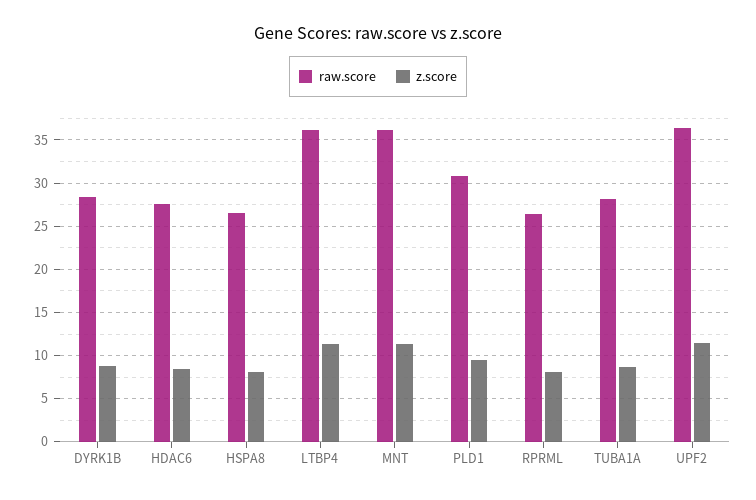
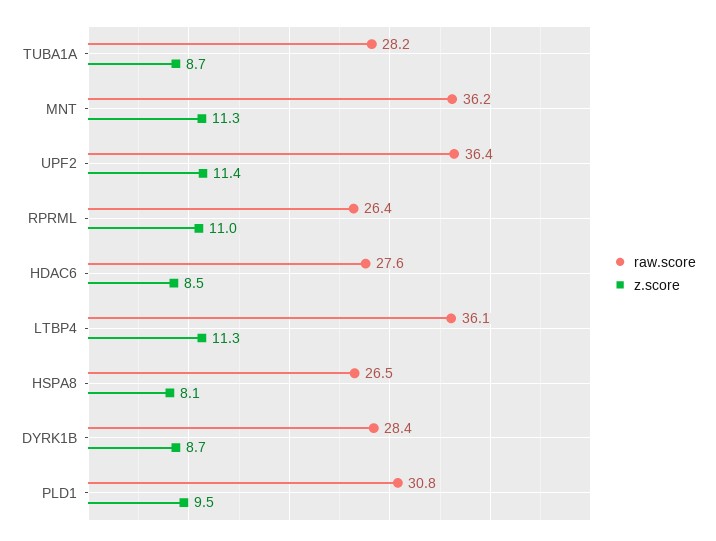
  {
    "raw.score": {
      "DYRK1B": 28.4,
      "HDAC6": 27.6,
      "HSPA8": 26.5,
      "LTBP4": 36.1,
      "MNT": 36.2,
      "PLD1": 30.8,
      "RPRML": 26.4,
      "TUBA1A": 28.2,
      "UPF2": 36.4
    },
    "z.score": {
      "DYRK1B": 8.7,
      "HDAC6": 8.5,
      "HSPA8": 8.1,
      "LTBP4": 11.3,
      "MNT": 11.3,
      "PLD1": 9.5,
-     "RPRML": 8,
+     "RPRML": 11,
      "TUBA1A": 8.7,
      "UPF2": 11.4
    }
  }

